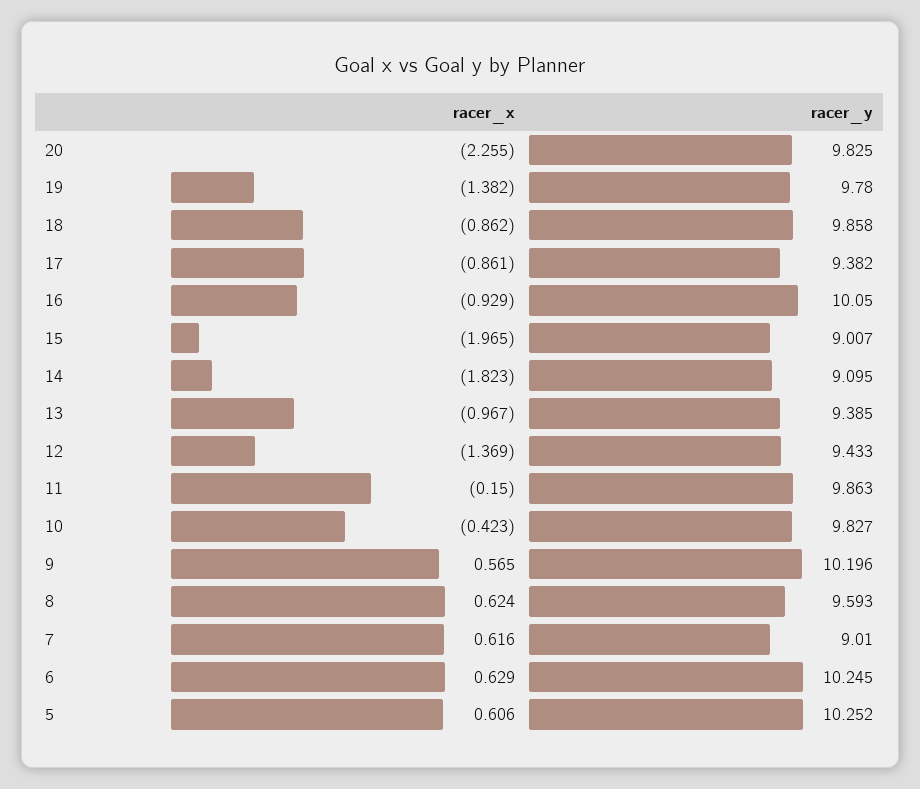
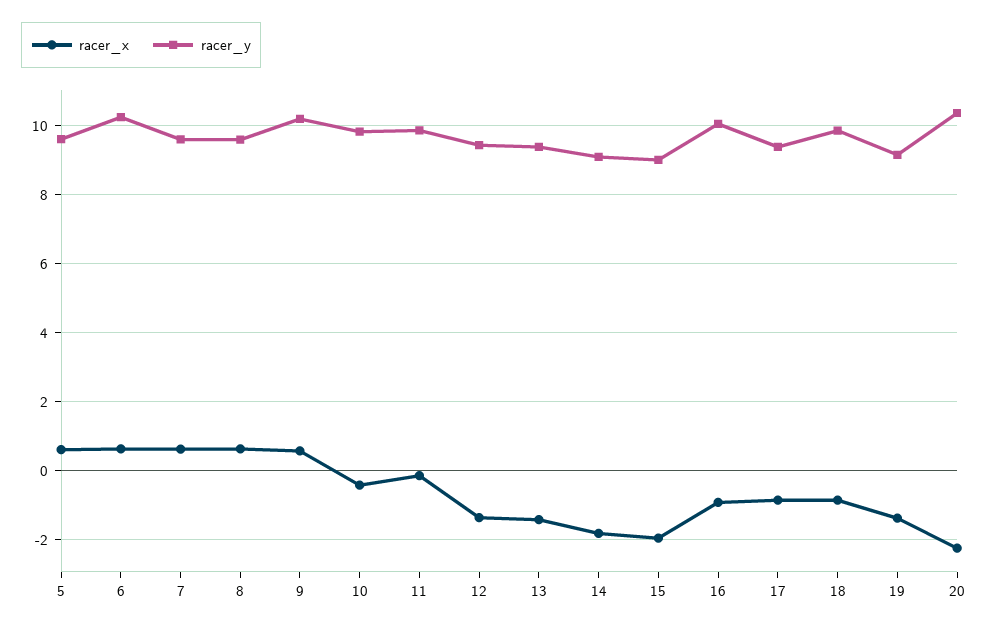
  {
    "racer_x": {
      "20": -2.255,
      "19": -1.382,
      "18": -0.862,
      "17": -0.861,
      "16": -0.929,
      "15": -1.965,
      "14": -1.823,
-     "13": -0.967,
+     "13": -1.4,
      "12": -1.369,
      "11": -0.15,
      "10": -0.423,
      "9": 0.565,
      "8": 0.624,
      "7": 0.616,
      "6": 0.629,
      "5": 0.606
    },
    "racer_y": {
-     "20": 9.825,
+     "20": 10.4,
-     "19": 9.78,
+     "19": 9.2,
      "18": 9.858,
      "17": 9.382,
      "16": 10.05,
      "15": 9.007,
      "14": 9.095,
      "13": 9.385,
      "12": 9.433,
      "11": 9.863,
      "10": 9.827,
      "9": 10.196,
      "8": 9.593,
-     "7": 9.01,
+     "7": 9.6,
      "6": 10.245,
-     "5": 10.252
+     "5": 9.6
    }
  }

